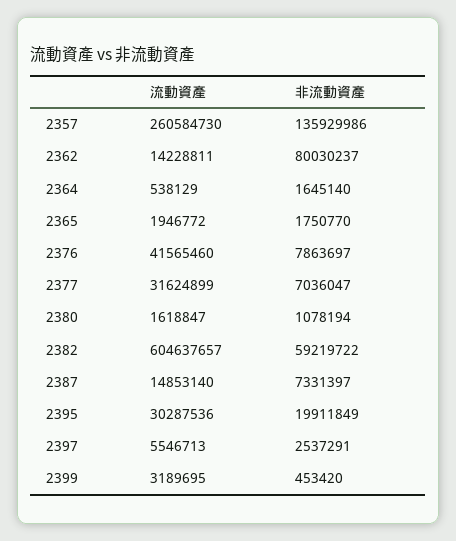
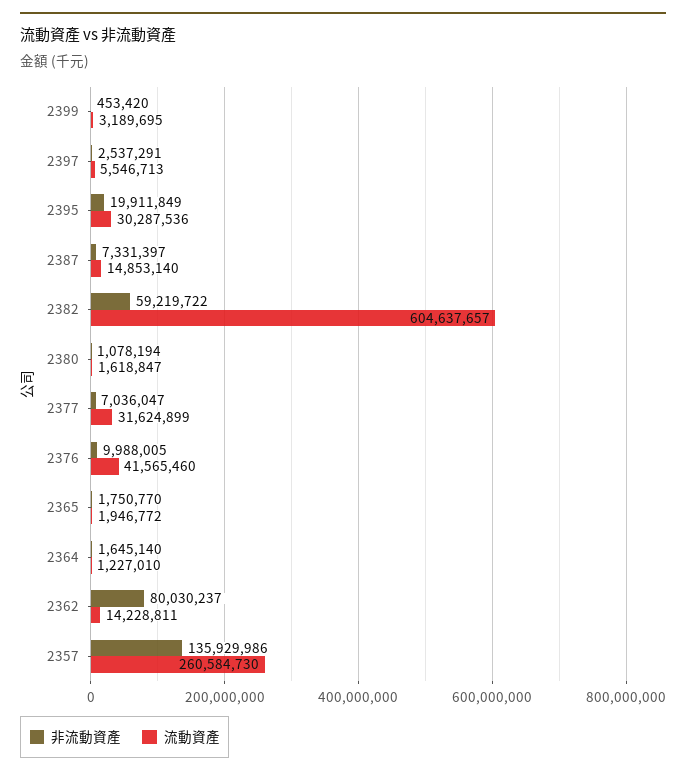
  {
    "流動資產": {
      "2357": 260584730,
      "2362": 14228811,
-     "2364": 538129,
+     "2364": 1227010,
      "2365": 1946772,
      "2376": 41565460,
      "2377": 31624899,
      "2380": 1618847,
      "2382": 604637657,
      "2387": 14853140,
      "2395": 30287536,
      "2397": 5546713,
      "2399": 3189695
    },
    "非流動資產": {
      "2357": 135929986,
      "2362": 80030237,
      "2364": 1645140,
      "2365": 1750770,
-     "2376": 7863697,
+     "2376": 9988005,
      "2377": 7036047,
      "2380": 1078194,
      "2382": 59219722,
      "2387": 7331397,
      "2395": 19911849,
      "2397": 2537291,
      "2399": 453420
    }
  }

